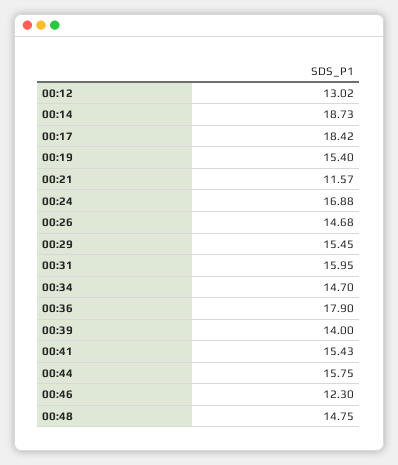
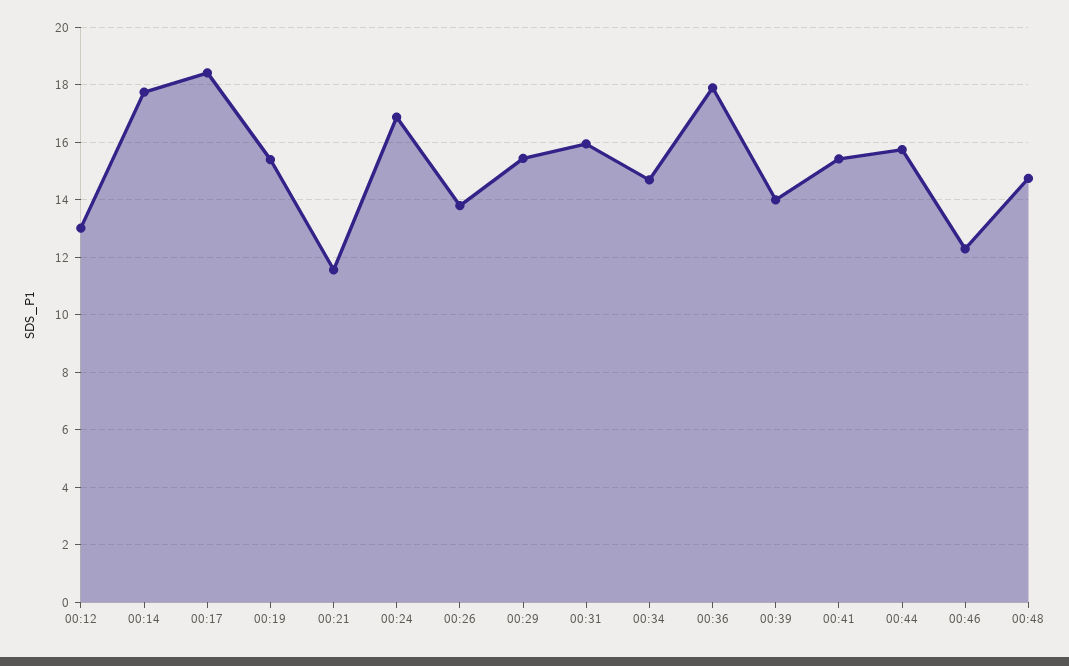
  {
    "00:12": 13.02,
-   "00:14": 18.73,
+   "00:14": 17.75,
    "00:17": 18.42,
    "00:19": 15.4,
    "00:21": 11.57,
    "00:24": 16.88,
-   "00:26": 14.68,
+   "00:26": 13.75,
    "00:29": 15.45,
    "00:31": 15.95,
    "00:34": 14.7,
    "00:36": 17.9,
    "00:39": 14,
    "00:41": 15.43,
    "00:44": 15.75,
    "00:46": 12.3,
    "00:48": 14.75
  }

